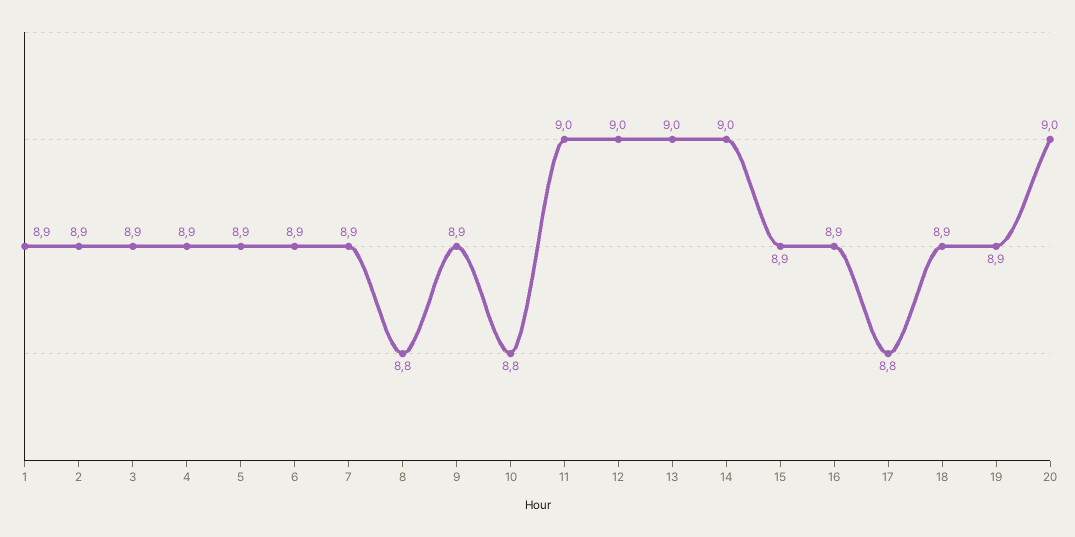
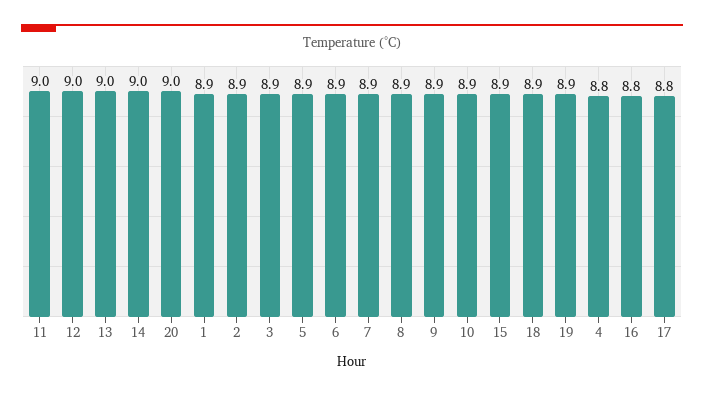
  {
    "1": 8.9,
    "2": 8.9,
    "3": 8.9,
-   "4": 8.9,
+   "4": 8.8,
    "5": 8.9,
    "6": 8.9,
    "7": 8.9,
-   "8": 8.8,
+   "8": 8.9,
    "9": 8.9,
-   "10": 8.8,
+   "10": 8.9,
    "11": 9,
    "12": 9,
    "13": 9,
    "14": 9,
    "15": 8.9,
-   "16": 8.9,
+   "16": 8.8,
    "17": 8.8,
    "18": 8.9,
    "19": 8.9,
    "20": 9
  }

